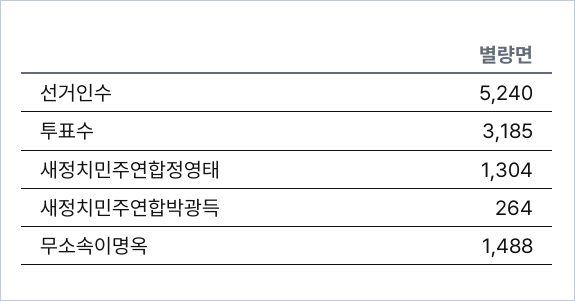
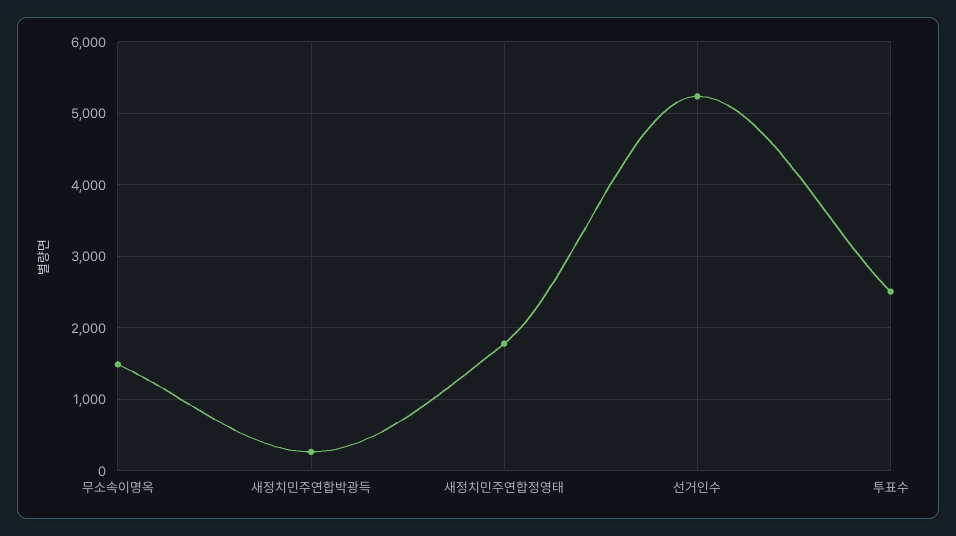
  {
    "선거인수": 5240,
-   "투표수": 3185,
+   "투표수": 2500,
-   "새정치민주연합정영태": 1304,
+   "새정치민주연합정영태": 1800,
    "새정치민주연합박광득": 264,
    "무소속이명옥": 1488
  }

